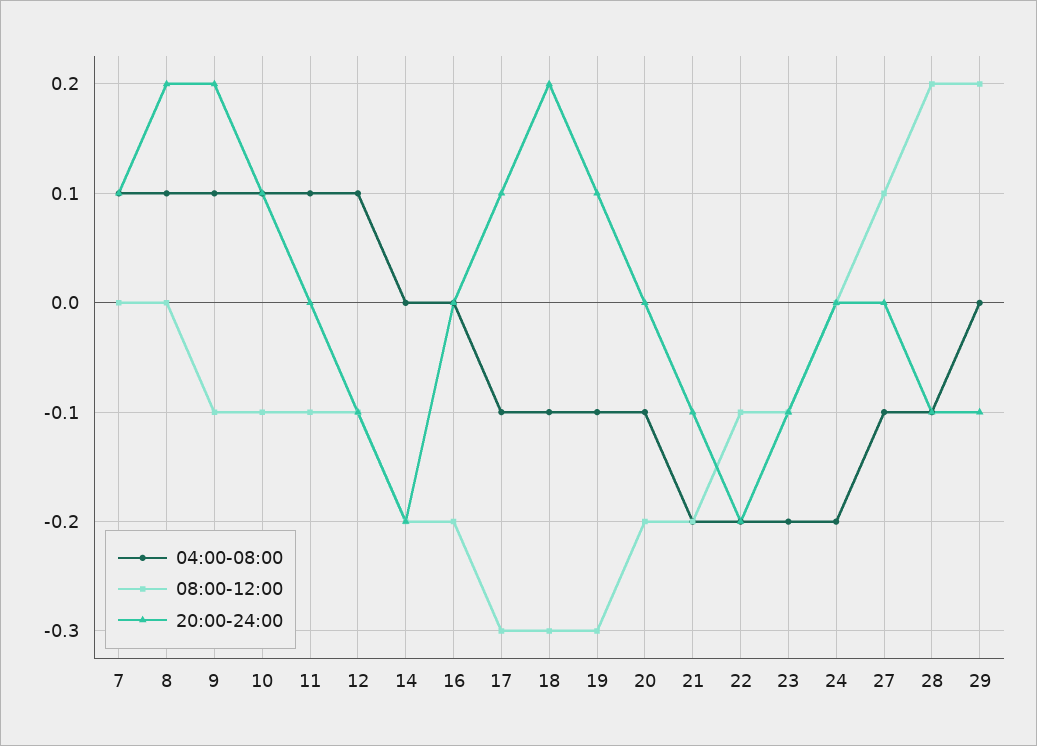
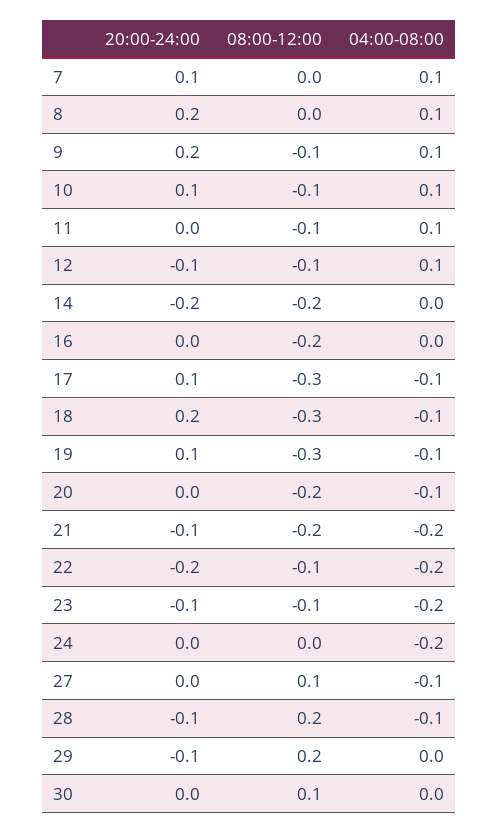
  {
    "04:00-08:00": {
      "7": 0.1,
      "8": 0.1,
      "9": 0.1,
      "10": 0.1,
      "11": 0.1,
      "12": 0.1,
      "14": 0,
      "16": 0,
      "17": -0.1,
      "18": -0.1,
      "19": -0.1,
      "20": -0.1,
      "21": -0.2,
      "22": -0.2,
      "23": -0.2,
      "24": -0.2,
      "27": -0.1,
      "28": -0.1,
-     "29": 0
+     "29": 0,
+     "30": 0
    },
    "08:00-12:00": {
      "7": 0,
      "8": 0,
      "9": -0.1,
      "10": -0.1,
      "11": -0.1,
      "12": -0.1,
      "14": -0.2,
      "16": -0.2,
      "17": -0.3,
      "18": -0.3,
      "19": -0.3,
      "20": -0.2,
      "21": -0.2,
      "22": -0.1,
      "23": -0.1,
      "24": 0,
      "27": 0.1,
      "28": 0.2,
-     "29": 0.2
+     "29": 0.2,
+     "30": 0.1
    },
    "20:00-24:00": {
      "7": 0.1,
      "8": 0.2,
      "9": 0.2,
      "10": 0.1,
      "11": 0,
      "12": -0.1,
      "14": -0.2,
      "16": 0,
      "17": 0.1,
      "18": 0.2,
      "19": 0.1,
      "20": 0,
      "21": -0.1,
      "22": -0.2,
      "23": -0.1,
      "24": 0,
      "27": 0,
      "28": -0.1,
-     "29": -0.1
+     "29": -0.1,
+     "30": 0
    }
  }

